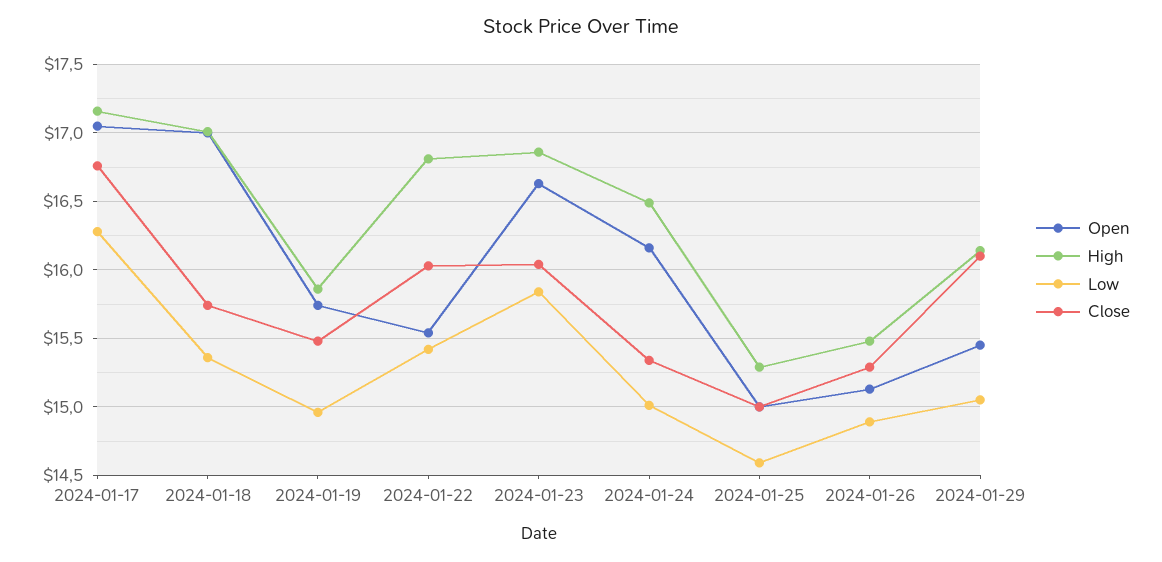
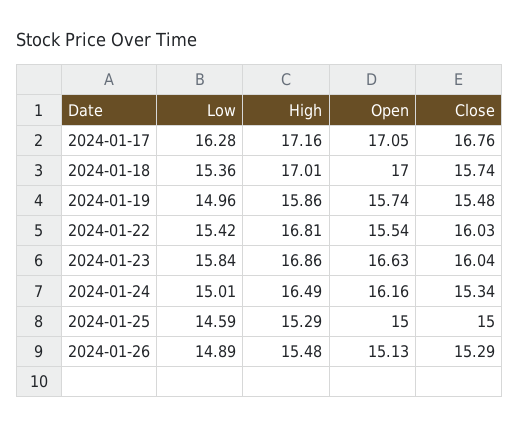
  {
    "Open": {
      "2024-01-17": 17.05,
      "2024-01-18": 17,
      "2024-01-19": 15.74,
      "2024-01-22": 15.54,
      "2024-01-23": 16.63,
      "2024-01-24": 16.16,
      "2024-01-25": 15,
-     "2024-01-26": 15.13,
+     "2024-01-26": 15.13
-     "2024-01-29": 15.45
    },
    "High": {
      "2024-01-17": 17.16,
      "2024-01-18": 17.01,
      "2024-01-19": 15.86,
      "2024-01-22": 16.81,
      "2024-01-23": 16.86,
      "2024-01-24": 16.49,
      "2024-01-25": 15.29,
-     "2024-01-26": 15.48,
+     "2024-01-26": 15.48
-     "2024-01-29": 16.15
    },
    "Low": {
      "2024-01-17": 16.28,
      "2024-01-18": 15.36,
      "2024-01-19": 14.96,
      "2024-01-22": 15.42,
      "2024-01-23": 15.84,
      "2024-01-24": 15.01,
      "2024-01-25": 14.59,
-     "2024-01-26": 14.89,
+     "2024-01-26": 14.89
-     "2024-01-29": 15.05
    },
    "Close": {
      "2024-01-17": 16.76,
      "2024-01-18": 15.74,
      "2024-01-19": 15.48,
      "2024-01-22": 16.03,
      "2024-01-23": 16.04,
      "2024-01-24": 15.34,
      "2024-01-25": 15,
-     "2024-01-26": 15.29,
+     "2024-01-26": 15.29
-     "2024-01-29": 16.1
    }
  }

